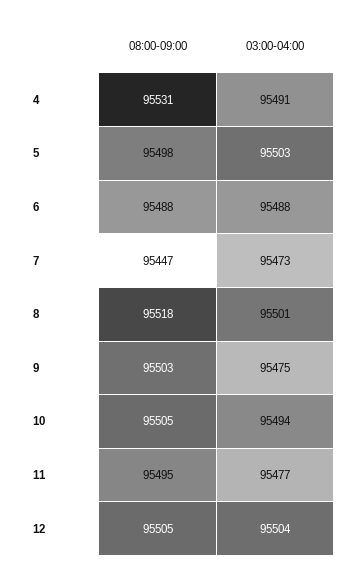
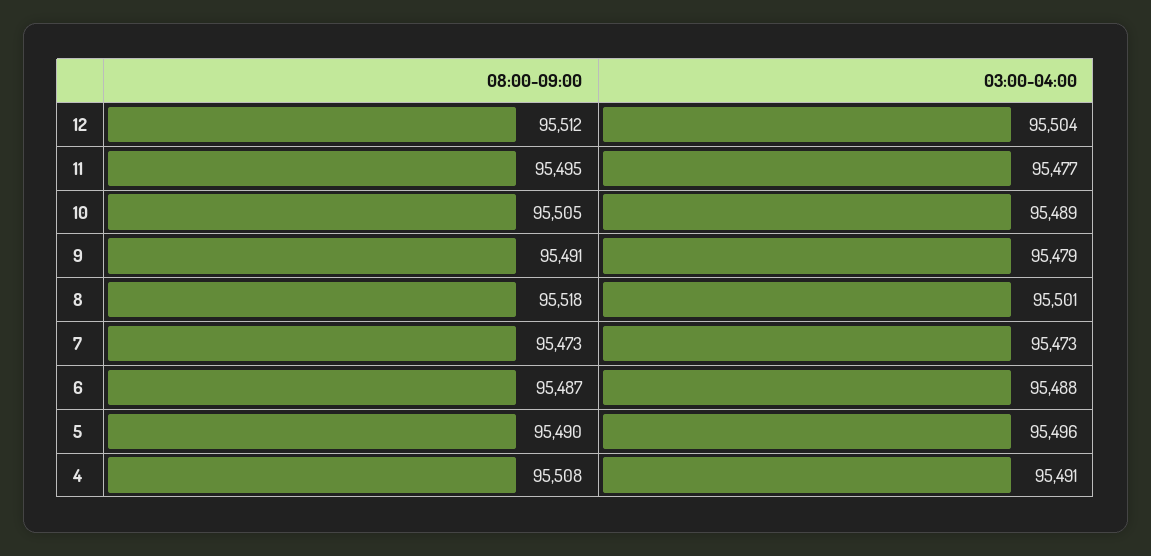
  {
    "08:00-09:00": {
-     "4": 95531,
+     "4": 95508,
-     "5": 95498,
+     "5": 95490,
-     "6": 95488,
+     "6": 95487,
-     "7": 95447,
+     "7": 95473,
      "8": 95518,
-     "9": 95503,
+     "9": 95491,
      "10": 95505,
      "11": 95495,
-     "12": 95505
+     "12": 95512
    },
    "03:00-04:00": {
      "4": 95491,
-     "5": 95503,
+     "5": 95496,
      "6": 95488,
      "7": 95473,
      "8": 95501,
-     "9": 95475,
+     "9": 95479,
-     "10": 95494,
+     "10": 95489,
      "11": 95477,
      "12": 95504
    }
  }

